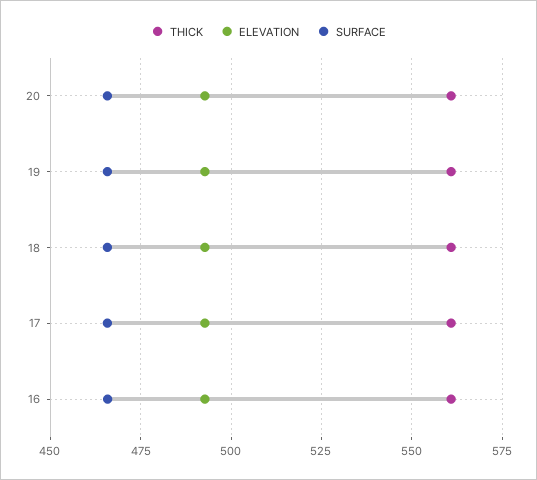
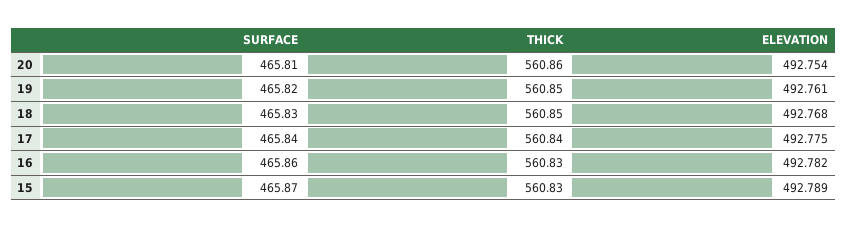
  {
    "THICK": {
      "20": 560.86,
      "19": 560.85,
      "18": 560.85,
      "17": 560.84,
-     "16": 560.83
+     "16": 560.83,
+     "15": 560.83
    },
    "ELEVATION": {
      "20": 492.754,
      "19": 492.761,
      "18": 492.768,
      "17": 492.775,
-     "16": 492.782
+     "16": 492.782,
+     "15": 492.789
    },
    "SURFACE": {
      "20": 465.81,
      "19": 465.82,
      "18": 465.83,
      "17": 465.84,
-     "16": 465.86
+     "16": 465.86,
+     "15": 465.87
    }
  }

